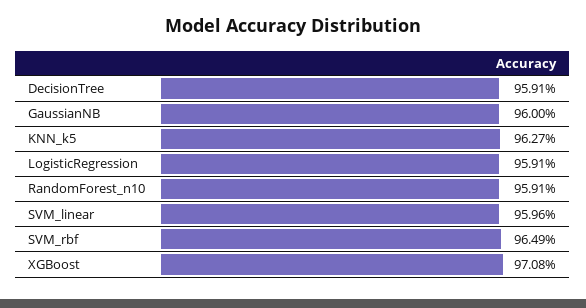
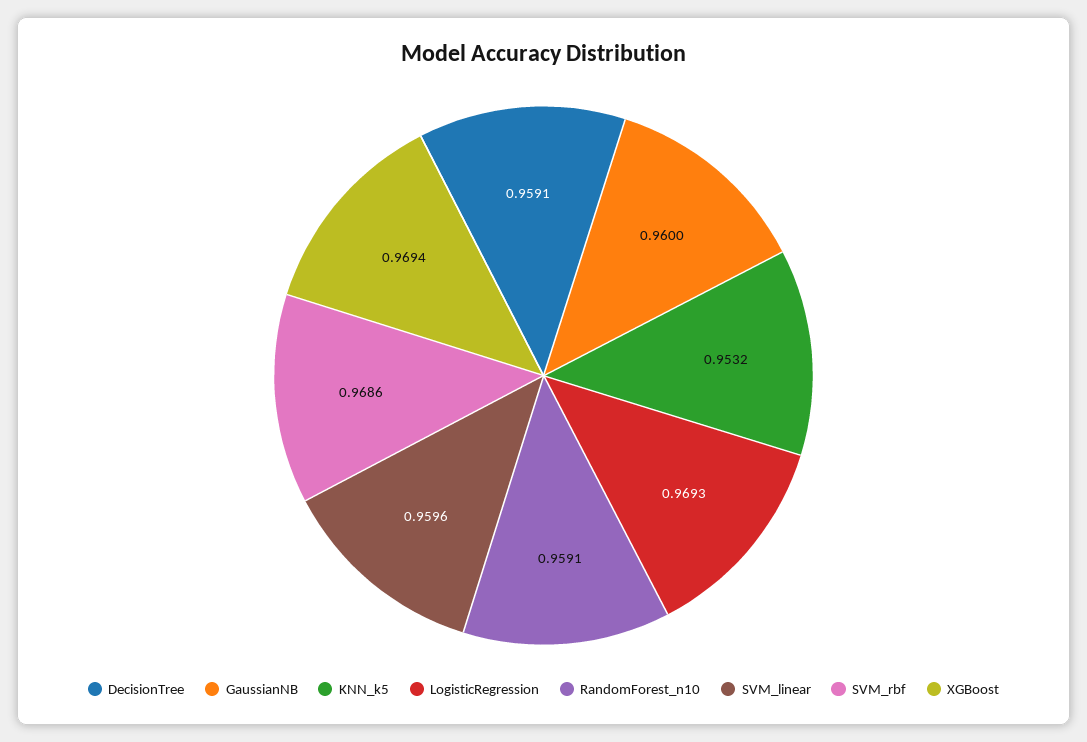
  {
    "DecisionTree": 0.9591,
    "GaussianNB": 0.96,
-   "KNN_k5": 0.9627,
+   "KNN_k5": 0.9532,
-   "LogisticRegression": 0.9591,
+   "LogisticRegression": 0.9693,
    "RandomForest_n10": 0.9591,
    "SVM_linear": 0.9596,
-   "SVM_rbf": 0.9649,
+   "SVM_rbf": 0.9686,
-   "XGBoost": 0.9708
+   "XGBoost": 0.9694
  }

